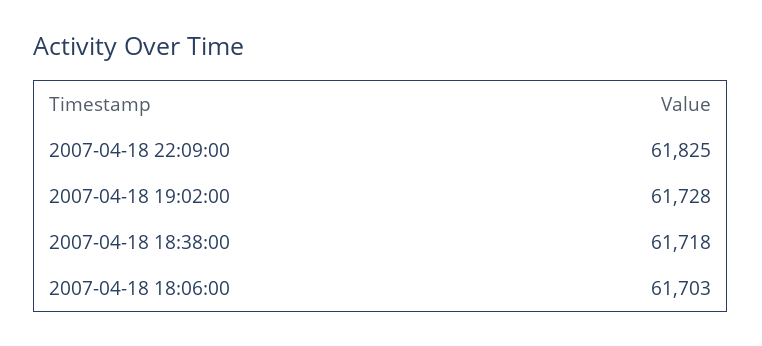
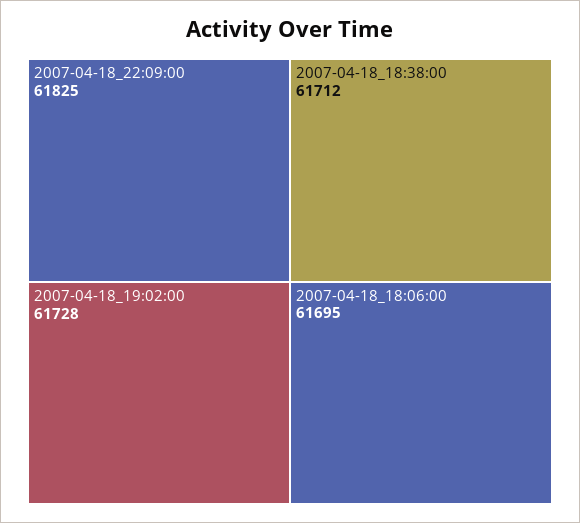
  {
    "2007-04-18 22:09:00": 61825,
    "2007-04-18 19:02:00": 61728,
-   "2007-04-18 18:38:00": 61718,
+   "2007-04-18 18:38:00": 61712,
-   "2007-04-18 18:06:00": 61703
+   "2007-04-18 18:06:00": 61695
  }

